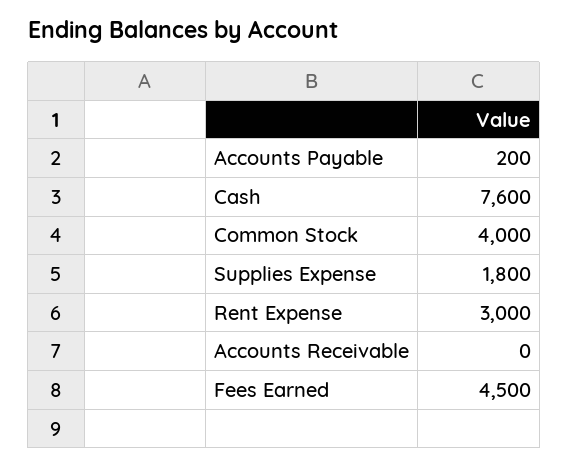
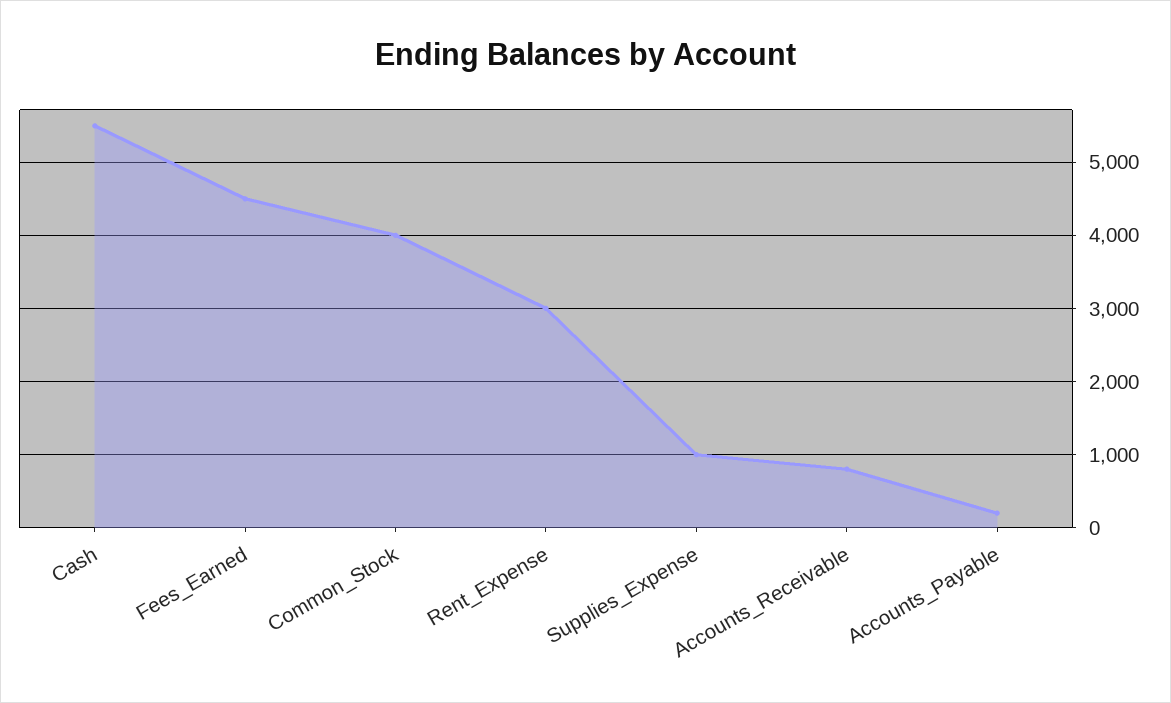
  {
    "Accounts Payable": 200,
-   "Cash": 7600,
+   "Cash": 5500,
    "Common Stock": 4000,
-   "Supplies Expense": 1800,
+   "Supplies Expense": 1000,
    "Rent Expense": 3000,
-   "Accounts Receivable": 0,
+   "Accounts Receivable": 800,
    "Fees Earned": 4500
  }

